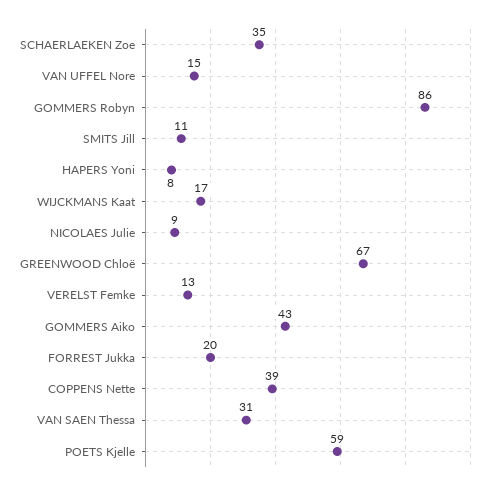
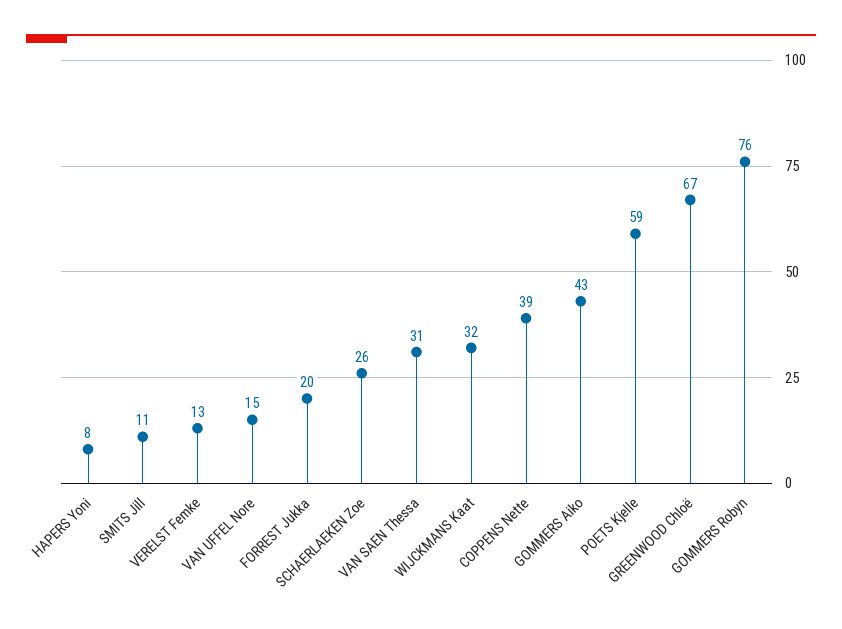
  {
-   "SCHAERLAEKEN Zoe": 35,
+   "SCHAERLAEKEN Zoe": 26,
    "VAN UFFEL Nore": 15,
-   "GOMMERS Robyn": 86,
+   "GOMMERS Robyn": 76,
    "SMITS Jill": 11,
    "HAPERS Yoni": 8,
-   "WIJCKMANS Kaat": 17,
+   "WIJCKMANS Kaat": 32,
-   "NICOLAES Julie": 9,
    "GREENWOOD Chloë": 67,
    "VERELST Femke": 13,
    "GOMMERS Aiko": 43,
    "FORREST Jukka": 20,
    "COPPENS Nette": 39,
    "VAN SAEN Thessa": 31,
    "POETS Kjelle": 59
  }

